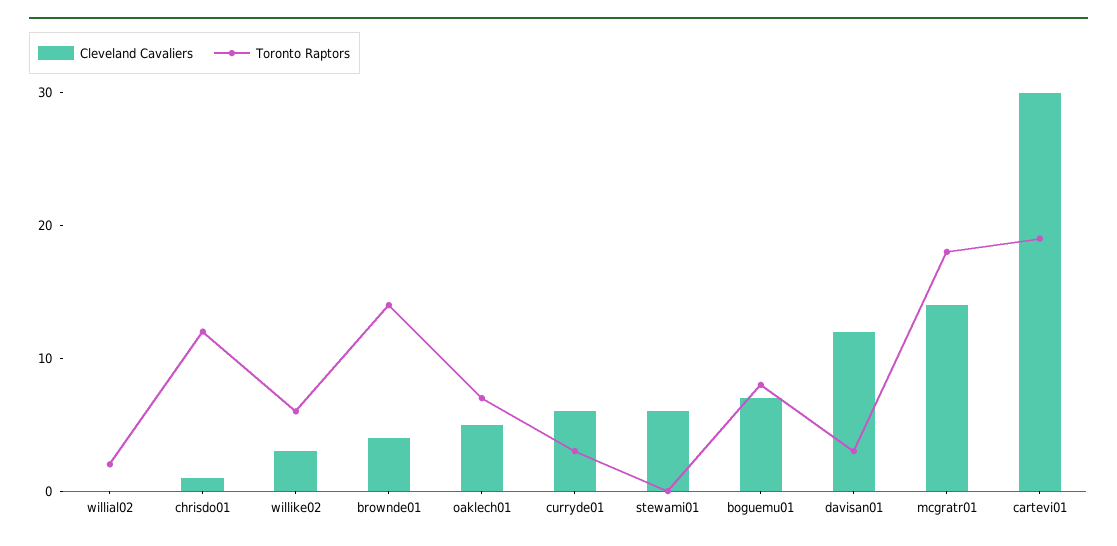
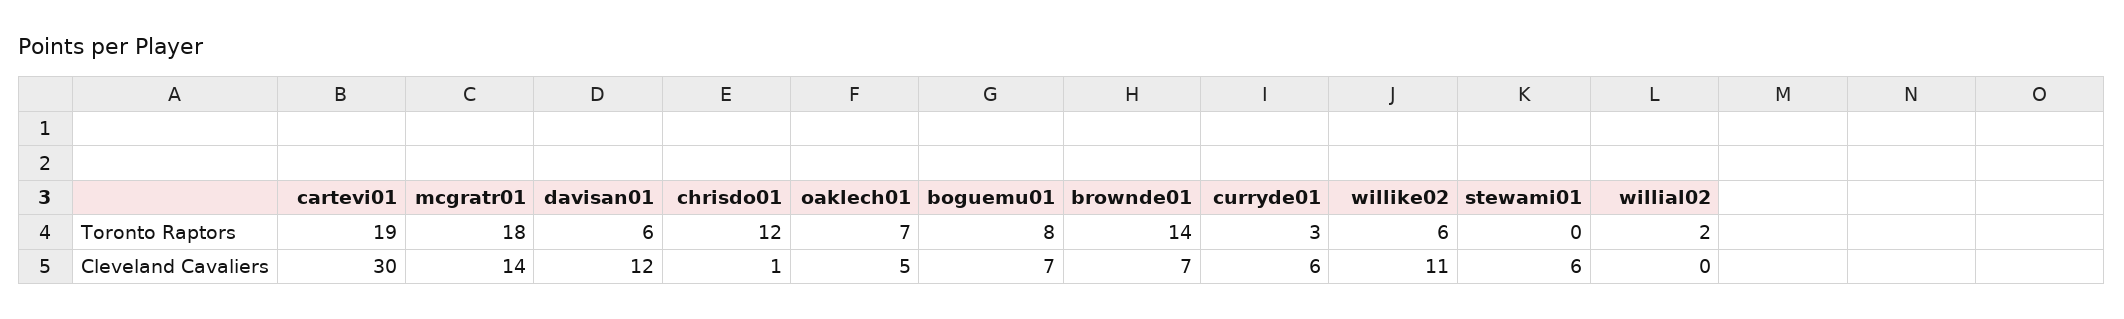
  {
    "Cleveland Cavaliers": {
      "willial02": 0,
      "chrisdo01": 1,
-     "willike02": 3,
+     "willike02": 11,
-     "brownde01": 4,
+     "brownde01": 7,
      "oaklech01": 5,
      "curryde01": 6,
      "stewami01": 6,
      "boguemu01": 7,
      "davisan01": 12,
      "mcgratr01": 14,
      "cartevi01": 30
    },
    "Toronto Raptors": {
      "willial02": 2,
      "chrisdo01": 12,
      "willike02": 6,
      "brownde01": 14,
      "oaklech01": 7,
      "curryde01": 3,
      "stewami01": 0,
      "boguemu01": 8,
-     "davisan01": 3,
+     "davisan01": 6,
      "mcgratr01": 18,
      "cartevi01": 19
    }
  }

